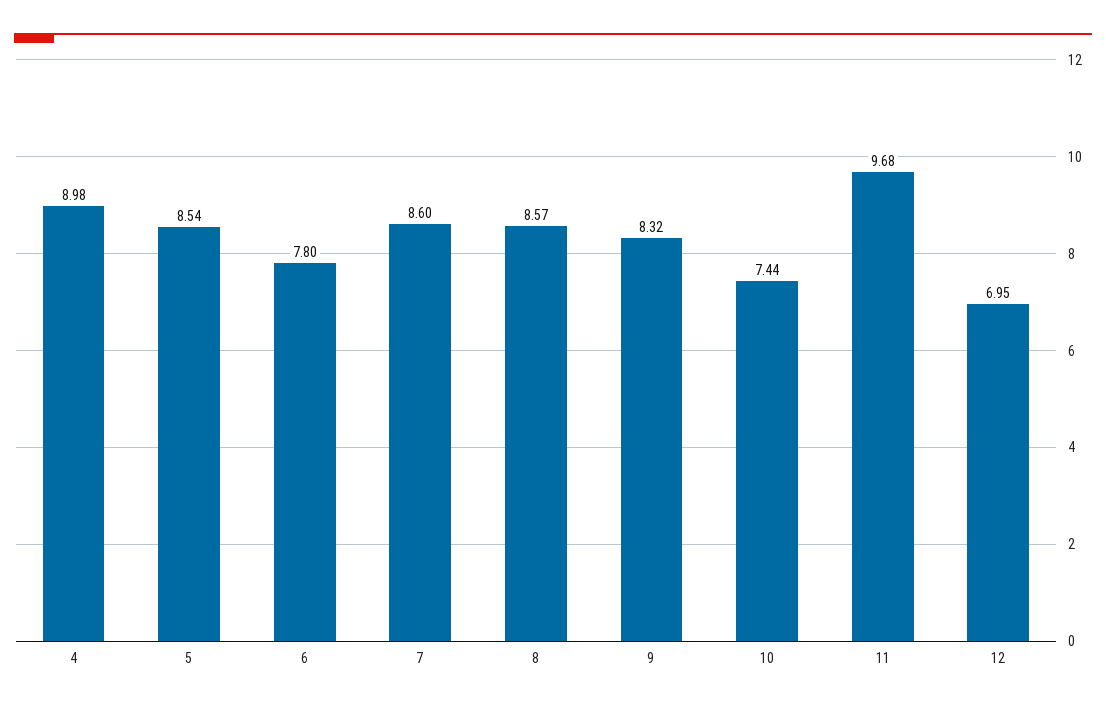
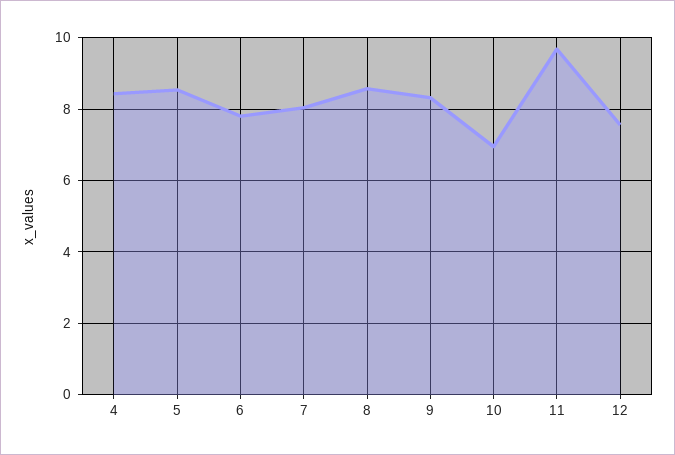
  {
-   "4": 8.98,
+   "4": 8.4,
    "5": 8.54,
    "6": 7.8,
-   "7": 8.6,
+   "7": 8,
    "8": 8.57,
    "9": 8.32,
-   "10": 7.44,
+   "10": 7,
    "11": 9.68,
-   "12": 6.95
+   "12": 7.6
  }

